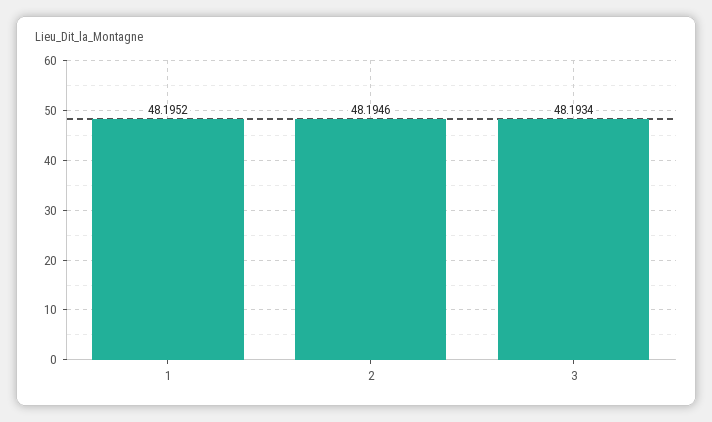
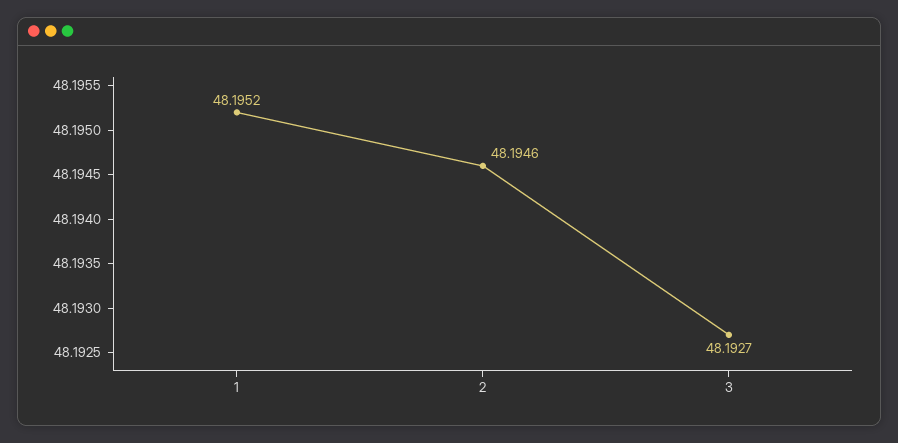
  {
    "1": 48.1952,
    "2": 48.1946,
-   "3": 48.1934
+   "3": 48.1927
  }

